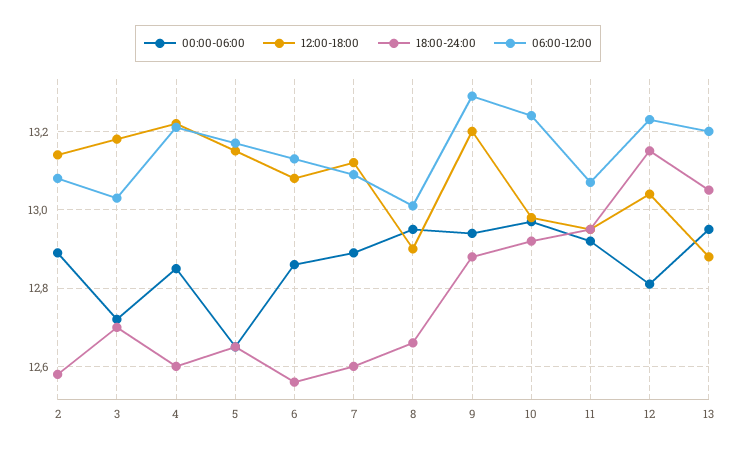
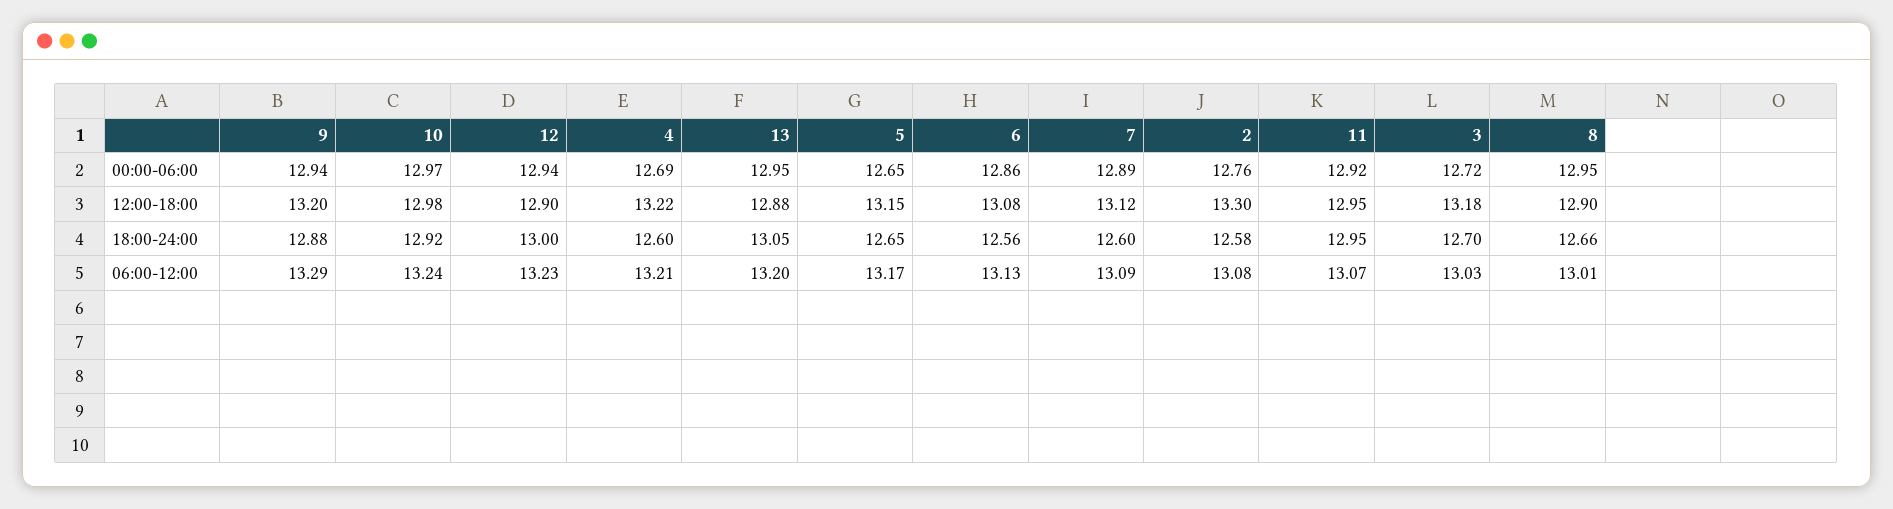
  {
    "00:00-06:00": {
-     "2": 12.9,
+     "2": 12.76,
      "3": 12.72,
-     "4": 12.85,
+     "4": 12.69,
      "5": 12.65,
      "6": 12.86,
      "7": 12.89,
      "8": 12.95,
      "9": 12.94,
      "10": 12.97,
      "11": 12.92,
-     "12": 12.8,
+     "12": 12.94,
      "13": 12.95
    },
    "12:00-18:00": {
-     "2": 13.15,
+     "2": 13.3,
      "3": 13.18,
      "4": 13.22,
      "5": 13.15,
      "6": 13.08,
      "7": 13.12,
      "8": 12.9,
      "9": 13.2,
      "10": 12.98,
      "11": 12.95,
-     "12": 13.05,
+     "12": 12.9,
      "13": 12.88
    },
    "18:00-24:00": {
      "2": 12.58,
      "3": 12.7,
      "4": 12.6,
      "5": 12.65,
      "6": 12.56,
      "7": 12.6,
      "8": 12.66,
      "9": 12.88,
      "10": 12.92,
      "11": 12.95,
-     "12": 13.15,
+     "12": 13,
      "13": 13.05
    },
    "06:00-12:00": {
      "2": 13.08,
      "3": 13.03,
      "4": 13.21,
      "5": 13.17,
      "6": 13.13,
      "7": 13.09,
      "8": 13.01,
      "9": 13.29,
      "10": 13.24,
      "11": 13.07,
      "12": 13.23,
      "13": 13.2
    }
  }

